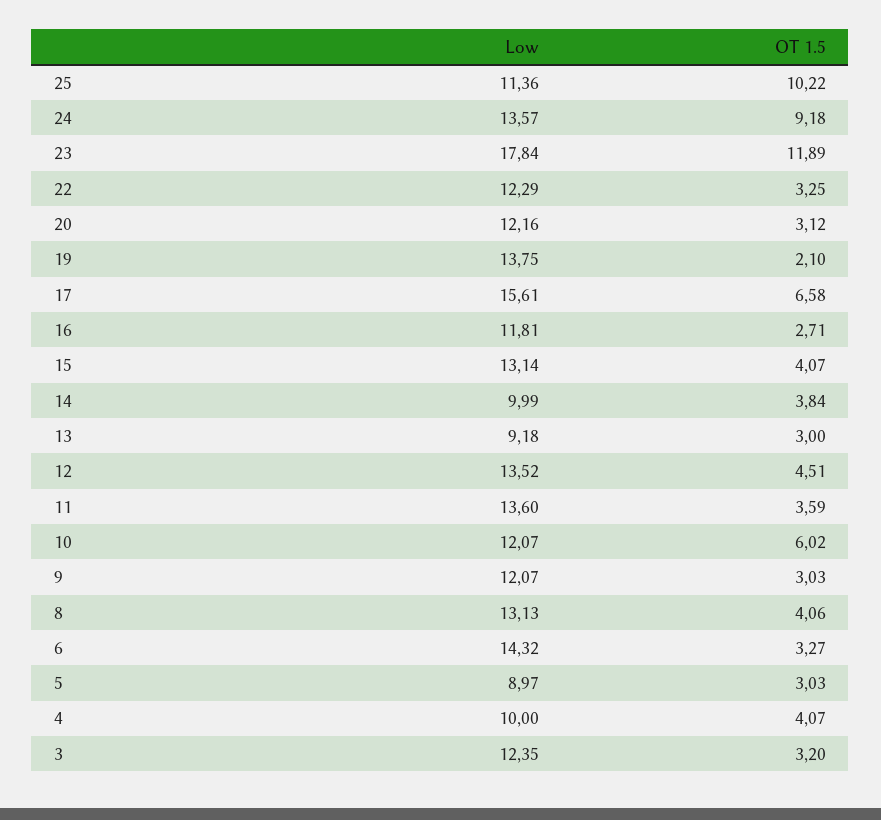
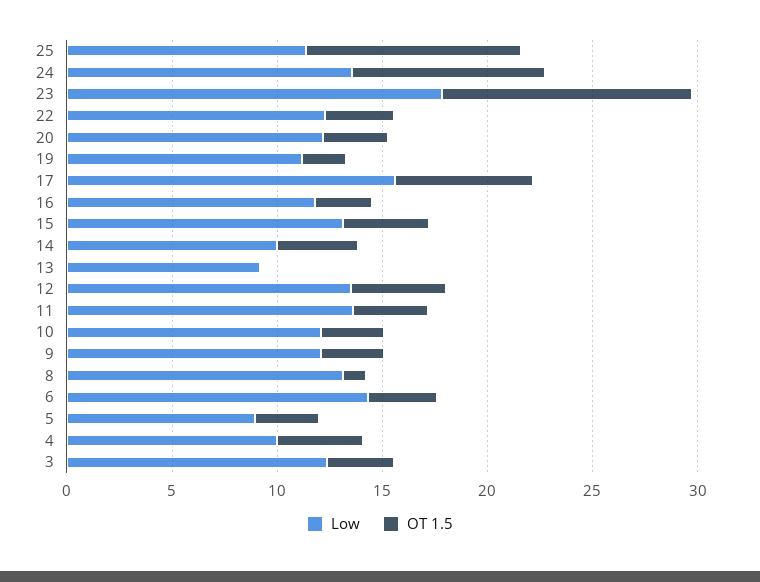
  {
    "Low": {
      "25": 11.36,
      "24": 13.57,
      "23": 17.84,
      "22": 12.29,
      "20": 12.16,
-     "19": 13.75,
+     "19": 11,
      "17": 15.61,
      "16": 11.81,
      "15": 13.14,
      "14": 9.99,
      "13": 9.18,
      "12": 13.52,
      "11": 13.6,
      "10": 12.07,
      "9": 12.07,
      "8": 13.13,
      "6": 14.32,
      "5": 8.97,
      "4": 10,
      "3": 12.35
    },
    "OT 1.5": {
      "25": 10.22,
      "24": 9.18,
      "23": 11.89,
      "22": 3.25,
      "20": 3.12,
      "19": 2.1,
      "17": 6.58,
      "16": 2.71,
      "15": 4.07,
      "14": 3.84,
-     "13": 3,
+     "13": 0,
      "12": 4.51,
      "11": 3.59,
-     "10": 6.02,
+     "10": 3,
      "9": 3.03,
-     "8": 4.06,
+     "8": 1,
      "6": 3.27,
      "5": 3.03,
      "4": 4.07,
      "3": 3.2
    }
  }

